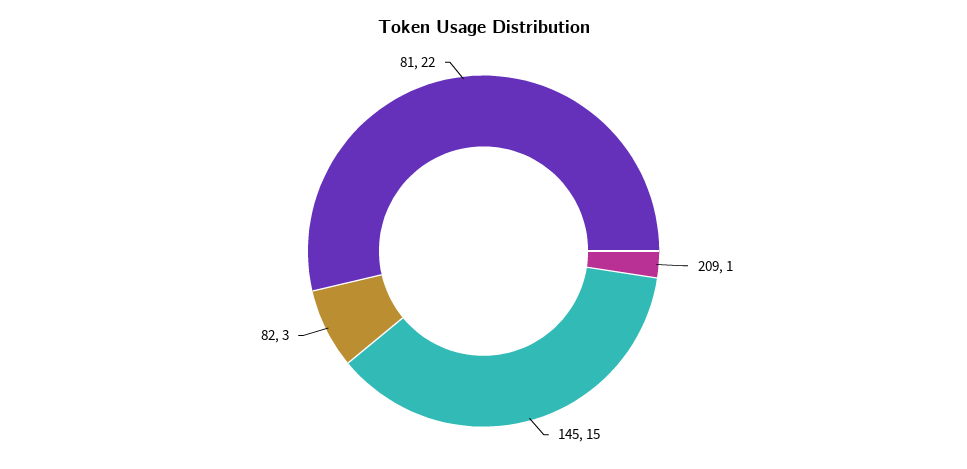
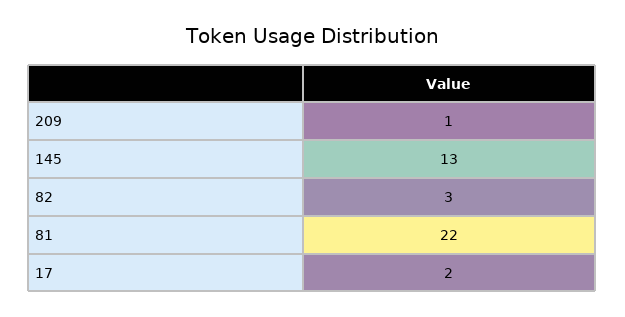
  {
    "209": 1,
-   "145": 15,
+   "145": 13,
    "82": 3,
-   "81": 22
+   "81": 22,
+   "17": 2
  }

